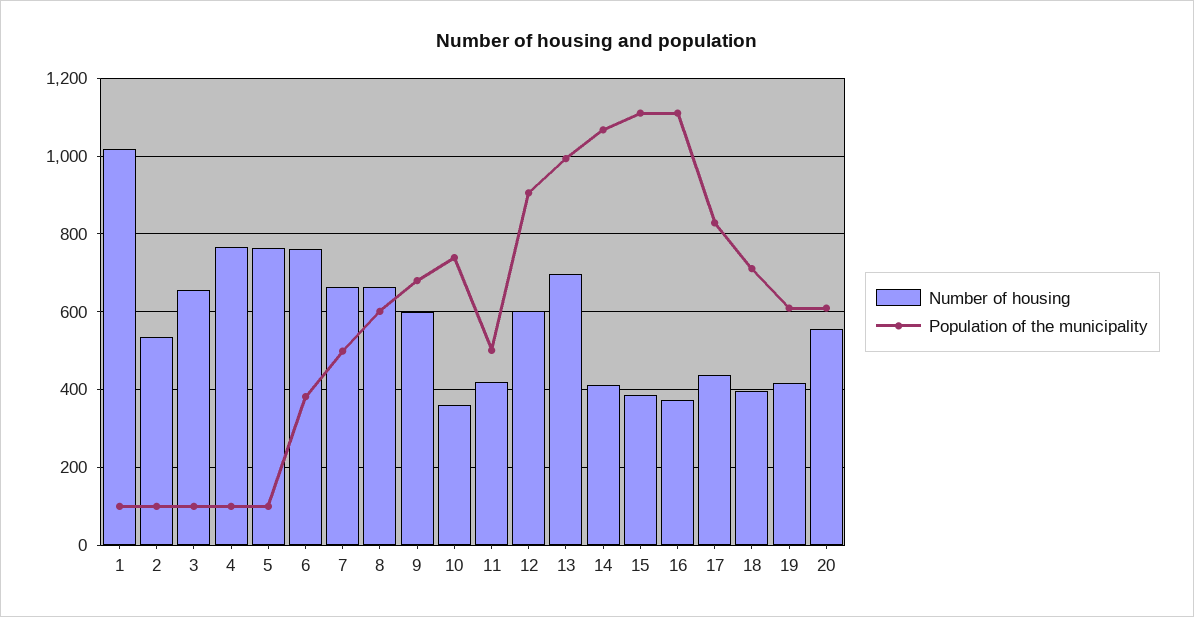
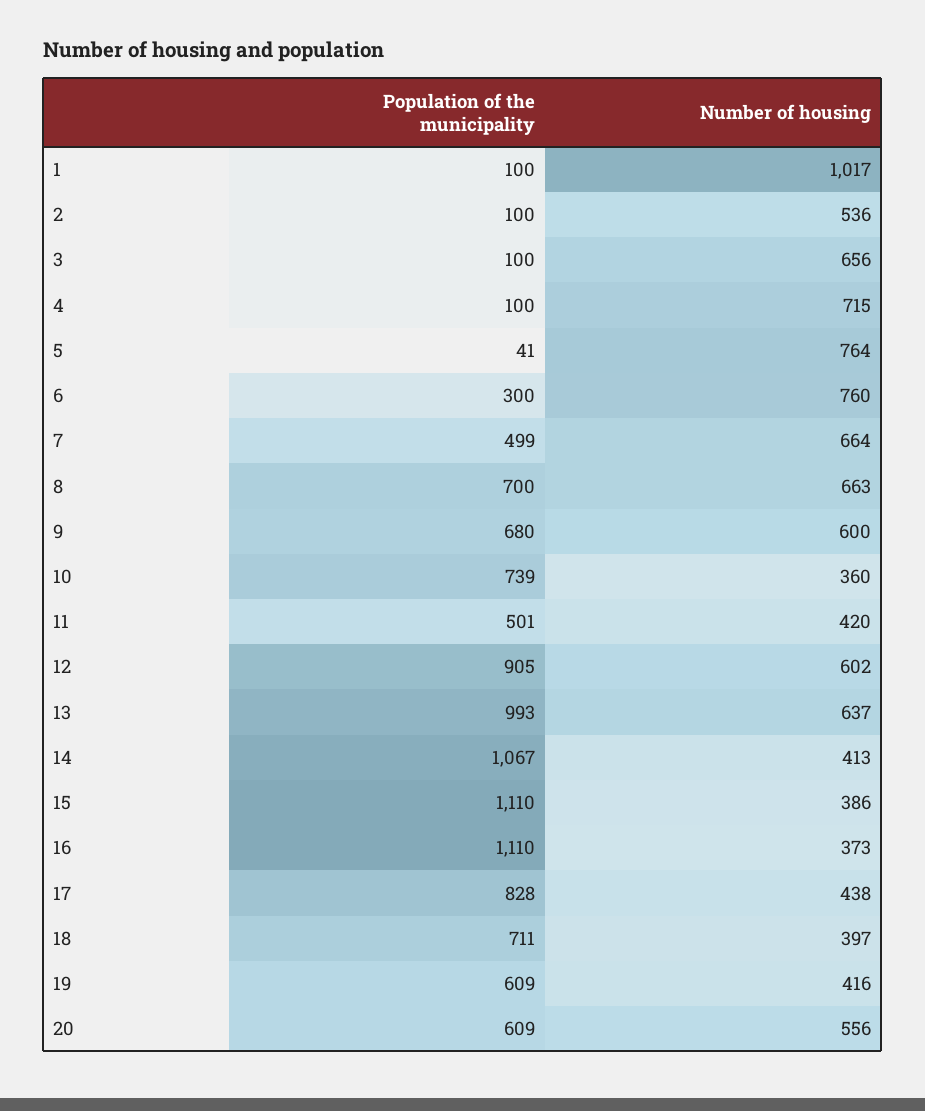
  {
    "Number of housing": {
      "1": 1017,
      "2": 536,
      "3": 656,
-     "4": 760,
+     "4": 715,
      "5": 764,
      "6": 760,
      "7": 664,
      "8": 663,
      "9": 600,
      "10": 360,
      "11": 420,
      "12": 602,
-     "13": 700,
+     "13": 637,
      "14": 413,
      "15": 386,
      "16": 373,
      "17": 438,
      "18": 397,
      "19": 416,
      "20": 556
    },
    "Population of the municipality": {
      "1": 100,
      "2": 100,
      "3": 100,
      "4": 100,
-     "5": 100,
+     "5": 41,
-     "6": 380,
+     "6": 300,
      "7": 499,
-     "8": 600,
+     "8": 700,
      "9": 680,
      "10": 739,
      "11": 501,
      "12": 905,
      "13": 993,
      "14": 1067,
      "15": 1110,
      "16": 1110,
      "17": 828,
      "18": 711,
      "19": 609,
      "20": 609
    }
  }

